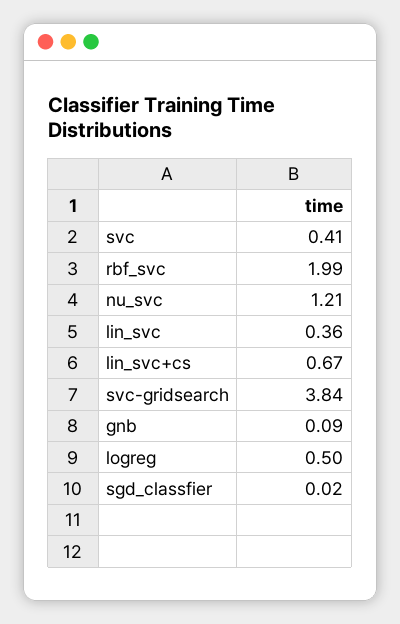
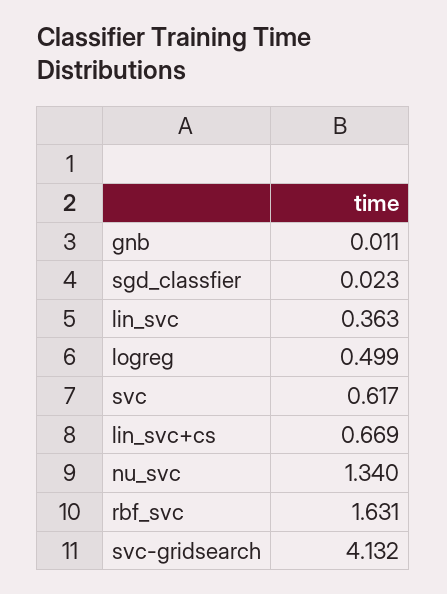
  {
-   "svc": 0.41,
+   "svc": 0.617,
-   "rbf_svc": 1.99,
+   "rbf_svc": 1.631,
-   "nu_svc": 1.21,
+   "nu_svc": 1.34,
    "lin_svc": 0.363,
    "lin_svc+cs": 0.669,
-   "svc-gridsearch": 3.84,
+   "svc-gridsearch": 4.132,
-   "gnb": 0.09,
+   "gnb": 0.011,
    "logreg": 0.499,
    "sgd_classfier": 0.023
  }

